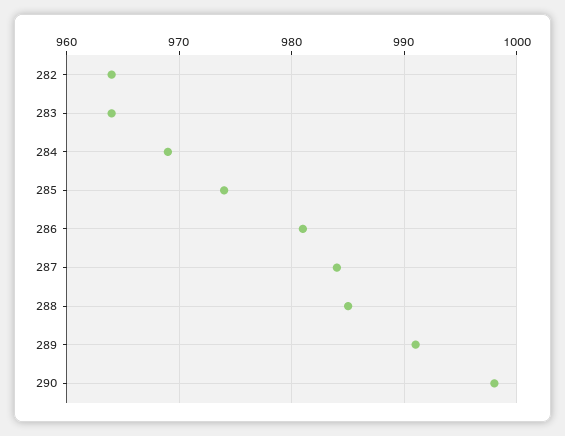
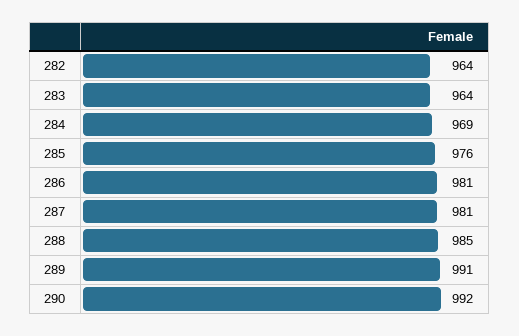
  {
    "282": 964,
    "283": 964,
    "284": 969,
-   "285": 974,
+   "285": 976,
    "286": 981,
-   "287": 984,
+   "287": 981,
    "288": 985,
    "289": 991,
-   "290": 998
+   "290": 992
  }

